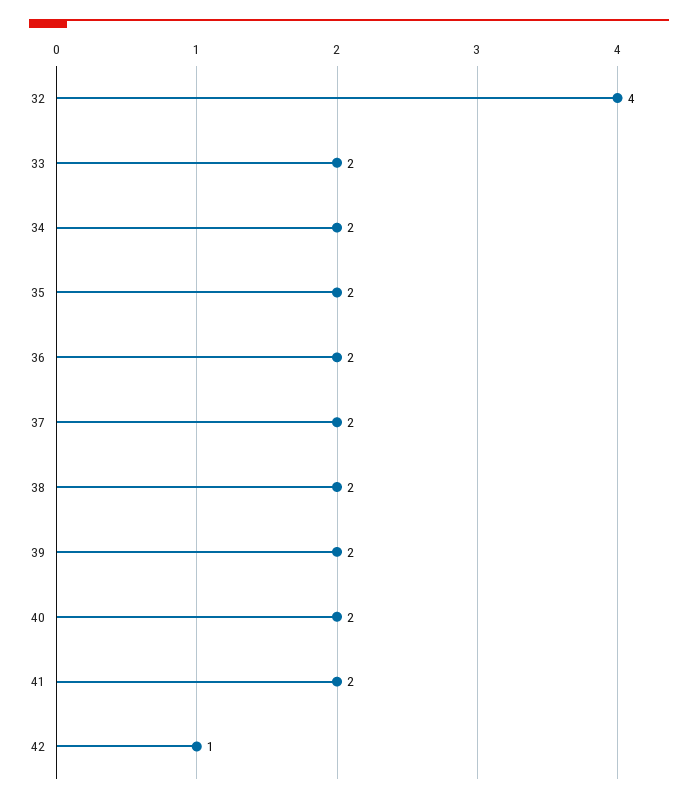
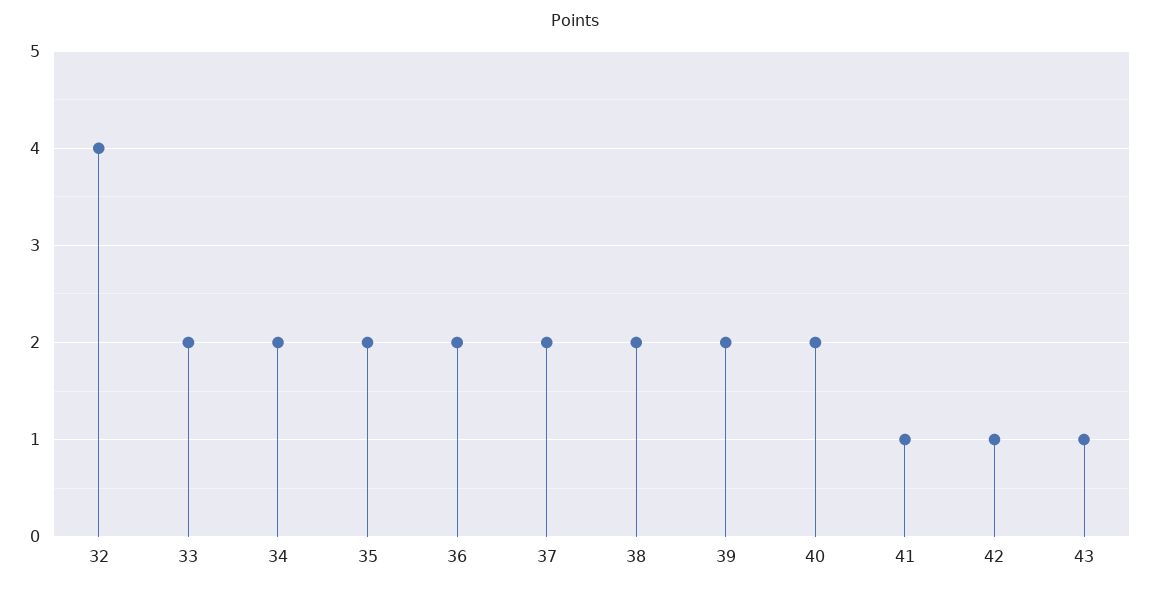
  {
    "32": 4,
    "33": 2,
    "34": 2,
    "35": 2,
    "36": 2,
    "37": 2,
    "38": 2,
    "39": 2,
    "40": 2,
-   "41": 2,
+   "41": 1,
-   "42": 1
+   "42": 1,
+   "43": 1
  }

